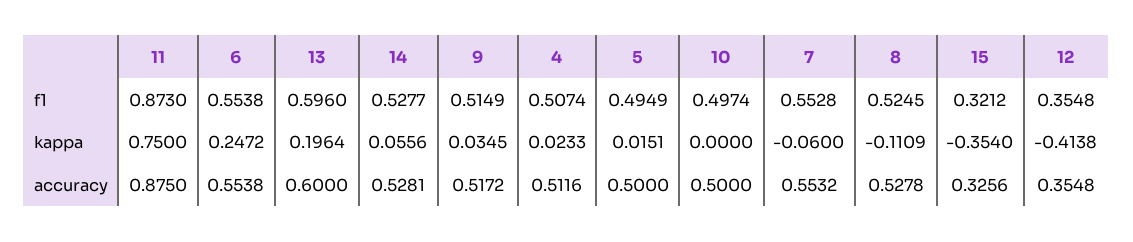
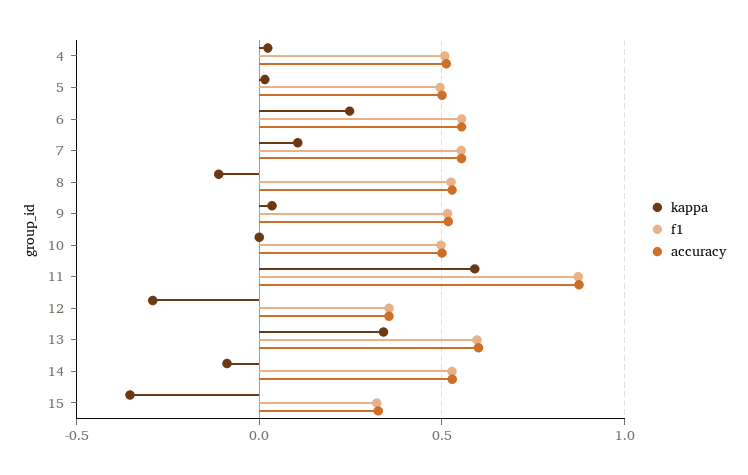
  {
    "f1": {
      "11": 0.873,
      "6": 0.5538,
      "13": 0.596,
      "14": 0.5277,
      "9": 0.5149,
      "4": 0.5074,
      "5": 0.4949,
      "10": 0.4974,
      "7": 0.5528,
      "8": 0.5245,
      "15": 0.3212,
      "12": 0.3548
    },
    "kappa": {
-     "11": 0.75,
+     "11": 0.6,
      "6": 0.2472,
-     "13": 0.1964,
+     "13": 0.35,
-     "14": 0.0556,
+     "14": -0.1,
      "9": 0.0345,
      "4": 0.0233,
      "5": 0.0151,
      "10": 0,
-     "7": -0.06,
+     "7": 0.1,
      "8": -0.1109,
      "15": -0.354,
-     "12": -0.4138
+     "12": -0.3
    },
    "accuracy": {
      "11": 0.875,
      "6": 0.5538,
      "13": 0.6,
      "14": 0.5281,
      "9": 0.5172,
      "4": 0.5116,
      "5": 0.5,
      "10": 0.5,
      "7": 0.5532,
      "8": 0.5278,
      "15": 0.3256,
      "12": 0.3548
    }
  }

